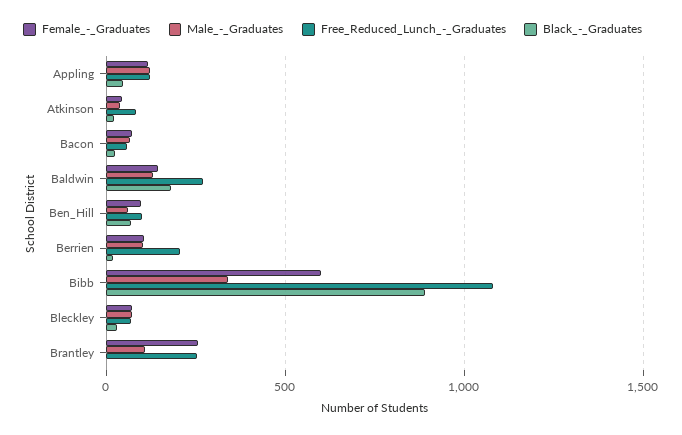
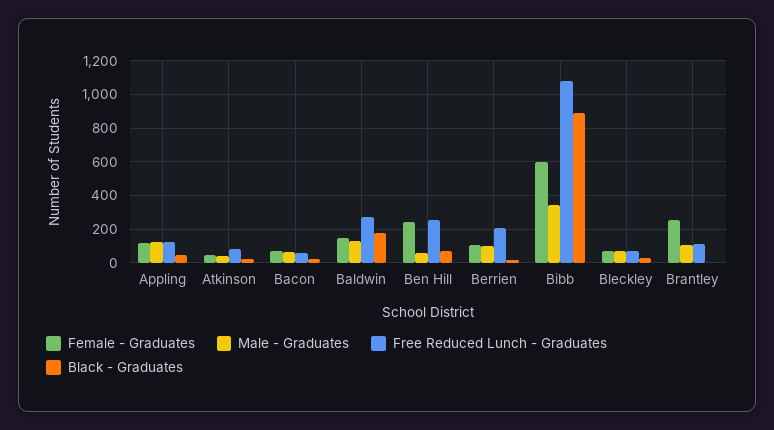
  {
    "Female_-_Graduates": {
      "Appling": 100,
      "Atkinson": 50,
      "Bacon": 50,
      "Baldwin": 150,
-     "Ben_Hill": 100,
+     "Ben_Hill": 250,
      "Berrien": 100,
      "Bibb": 600,
      "Bleckley": 50,
      "Brantley": 250
    },
    "Male_-_Graduates": {
      "Appling": 100,
      "Atkinson": 50,
      "Bacon": 50,
      "Baldwin": 150,
      "Ben_Hill": 50,
      "Berrien": 100,
      "Bibb": 350,
      "Bleckley": 50,
      "Brantley": 100
    },
    "Free_Reduced_Lunch_-_Graduates": {
      "Appling": 100,
      "Atkinson": 100,
      "Bacon": 50,
      "Baldwin": 250,
-     "Ben_Hill": 100,
+     "Ben_Hill": 250,
      "Berrien": 200,
      "Bibb": 1100,
      "Bleckley": 50,
-     "Brantley": 250
+     "Brantley": 100
    },
    "Black_-_Graduates": {
      "Appling": 50,
      "Atkinson": 0,
      "Bacon": 50,
      "Baldwin": 200,
      "Ben_Hill": 50,
      "Berrien": 0,
      "Bibb": 900,
      "Bleckley": 50,
      "Brantley": 0
    }
  }

